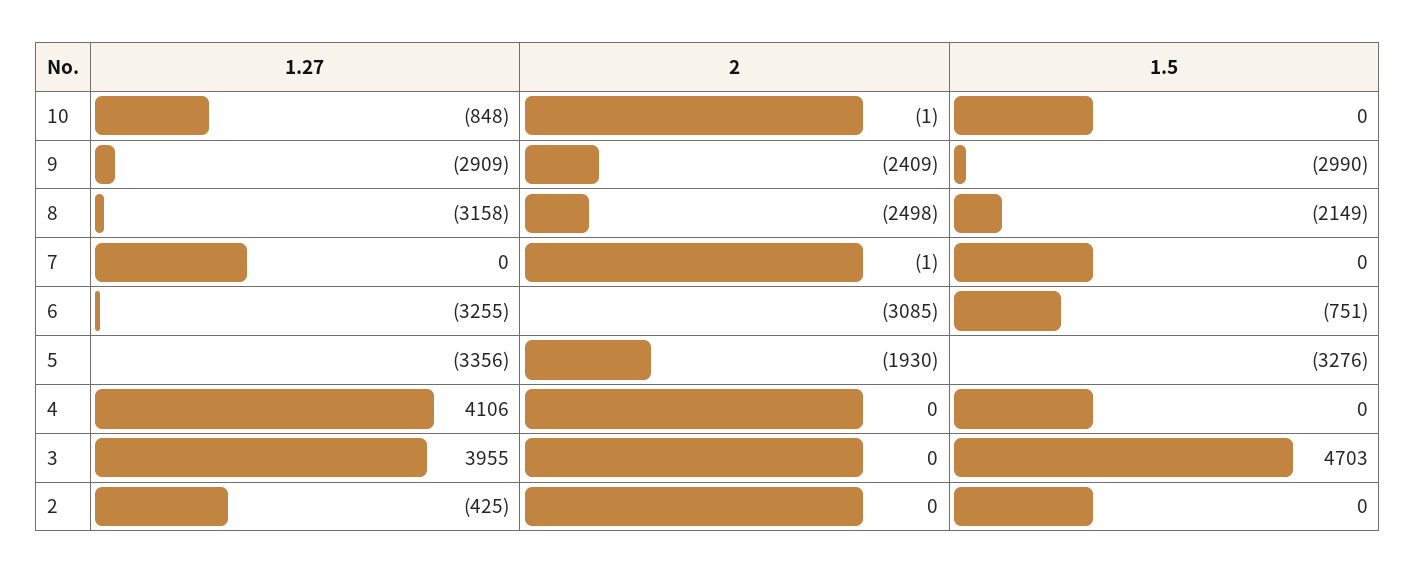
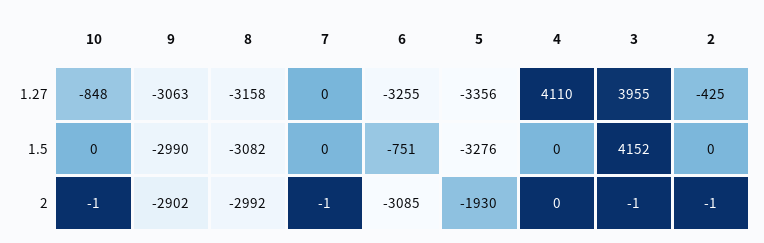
  {
    "1.27": {
      "10": -848,
-     "9": -2909,
+     "9": -3063,
      "8": -3158,
      "7": 0,
      "6": -3255,
      "5": -3356,
-     "4": 4106,
+     "4": 4110,
      "3": 3955,
      "2": -425
    },
    "2": {
      "10": -1,
-     "9": -2409,
+     "9": -2902,
-     "8": -2498,
+     "8": -2992,
      "7": -1,
      "6": -3085,
      "5": -1930,
      "4": 0,
-     "3": 0,
+     "3": -1,
-     "2": 0
+     "2": -1
    },
    "1.5": {
      "10": 0,
      "9": -2990,
-     "8": -2149,
+     "8": -3082,
      "7": 0,
      "6": -751,
      "5": -3276,
      "4": 0,
-     "3": 4703,
+     "3": 4152,
      "2": 0
    }
  }

